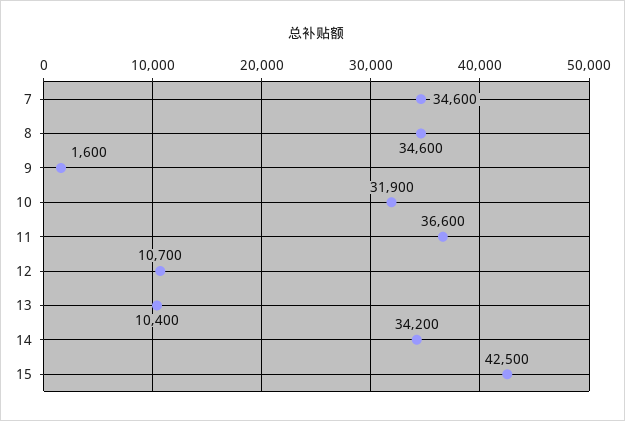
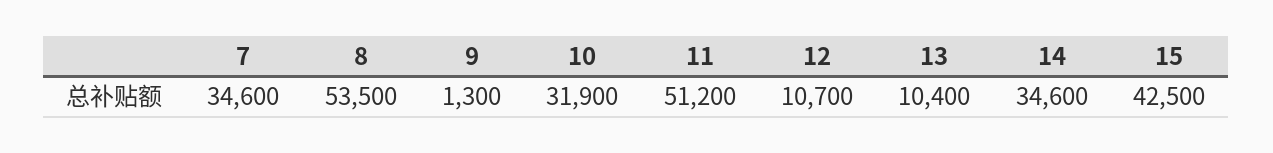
  {
    "7": 34600,
-   "8": 34600,
+   "8": 53500,
-   "9": 1600,
+   "9": 1300,
    "10": 31900,
-   "11": 36600,
+   "11": 51200,
    "12": 10700,
    "13": 10400,
-   "14": 34200,
+   "14": 34600,
    "15": 42500
  }

